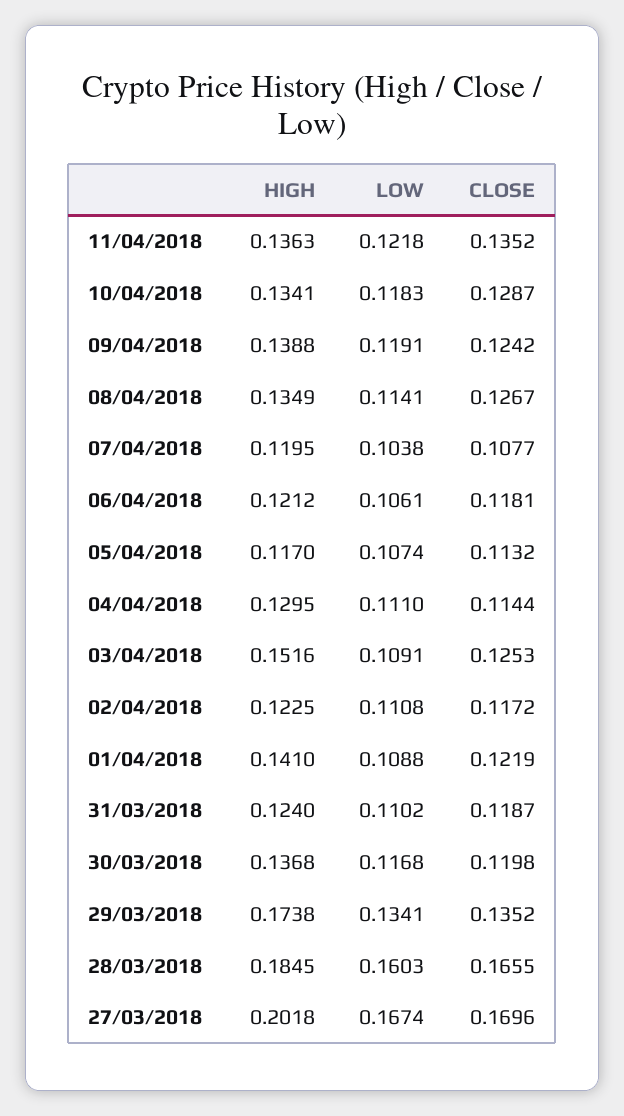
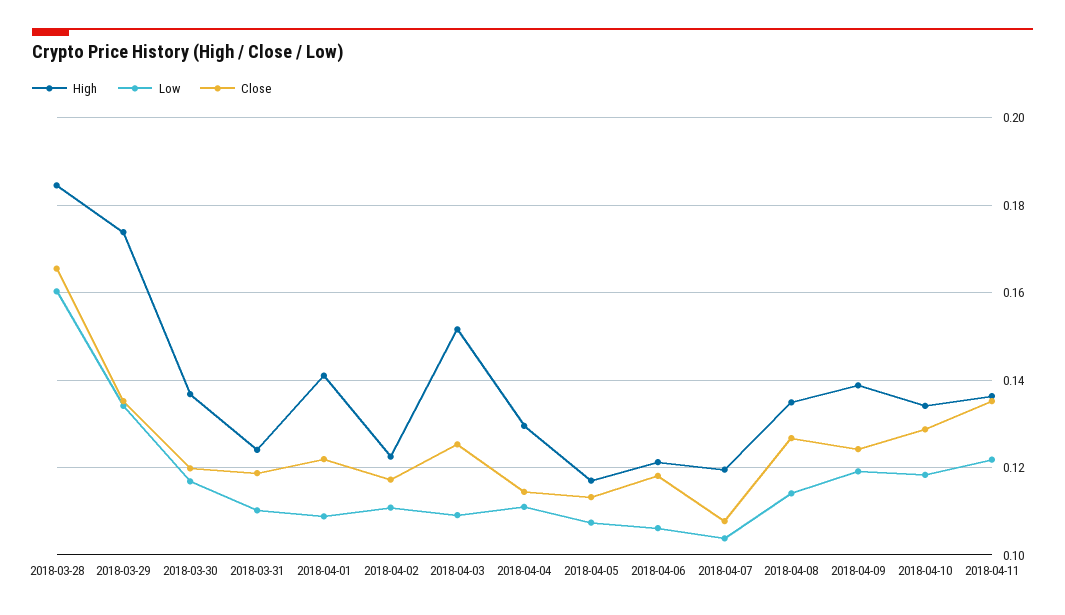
  {
    "HIGH": {
      "11/04/2018": 0.1363,
      "10/04/2018": 0.1341,
      "09/04/2018": 0.1388,
      "08/04/2018": 0.1349,
      "07/04/2018": 0.1195,
      "06/04/2018": 0.1212,
      "05/04/2018": 0.117,
      "04/04/2018": 0.1295,
      "03/04/2018": 0.1516,
      "02/04/2018": 0.1225,
      "01/04/2018": 0.141,
      "31/03/2018": 0.124,
      "30/03/2018": 0.1368,
      "29/03/2018": 0.1738,
-     "28/03/2018": 0.1845,
+     "28/03/2018": 0.1845
-     "27/03/2018": 0.2018
    },
    "LOW": {
      "11/04/2018": 0.1218,
      "10/04/2018": 0.1183,
      "09/04/2018": 0.1191,
      "08/04/2018": 0.1141,
      "07/04/2018": 0.1038,
      "06/04/2018": 0.1061,
      "05/04/2018": 0.1074,
      "04/04/2018": 0.111,
      "03/04/2018": 0.1091,
      "02/04/2018": 0.1108,
      "01/04/2018": 0.1088,
      "31/03/2018": 0.1102,
      "30/03/2018": 0.1168,
      "29/03/2018": 0.1341,
-     "28/03/2018": 0.1603,
+     "28/03/2018": 0.1603
-     "27/03/2018": 0.1674
    },
    "CLOSE": {
      "11/04/2018": 0.1352,
      "10/04/2018": 0.1287,
      "09/04/2018": 0.1242,
      "08/04/2018": 0.1267,
      "07/04/2018": 0.1077,
      "06/04/2018": 0.1181,
      "05/04/2018": 0.1132,
      "04/04/2018": 0.1144,
      "03/04/2018": 0.1253,
      "02/04/2018": 0.1172,
      "01/04/2018": 0.1219,
      "31/03/2018": 0.1187,
      "30/03/2018": 0.1198,
      "29/03/2018": 0.1352,
-     "28/03/2018": 0.1655,
+     "28/03/2018": 0.1655
-     "27/03/2018": 0.1696
    }
  }

